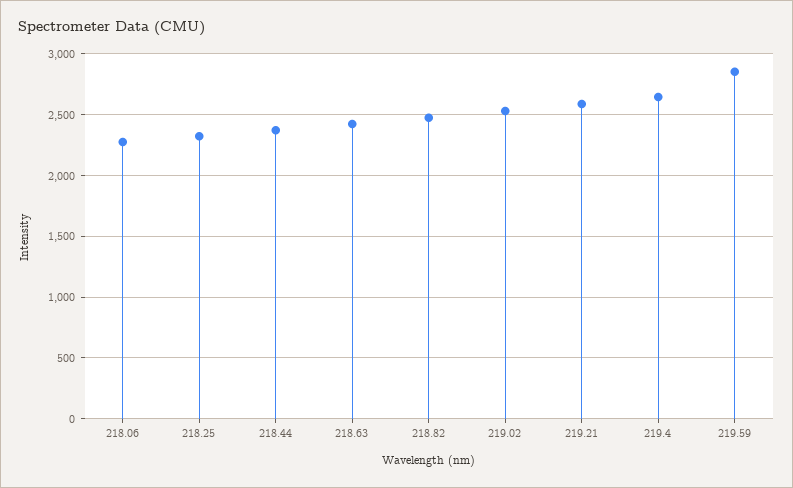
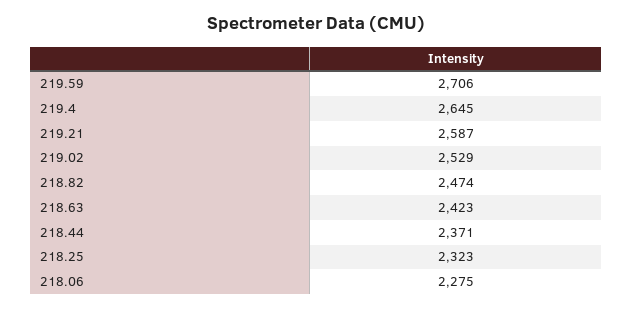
  {
    "218.06": 2275,
    "218.25": 2323,
    "218.44": 2371,
    "218.63": 2423,
    "218.82": 2474,
    "219.02": 2529,
    "219.21": 2587,
    "219.4": 2645,
-   "219.59": 2850
+   "219.59": 2706
  }

